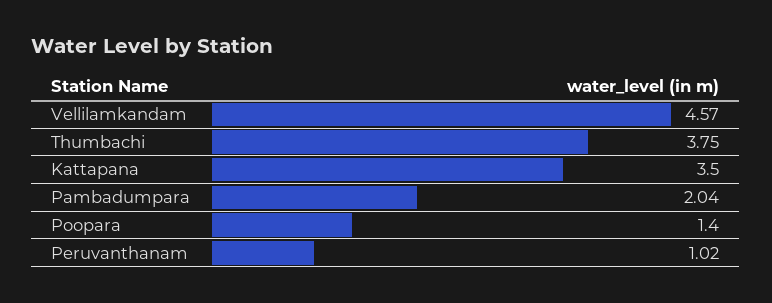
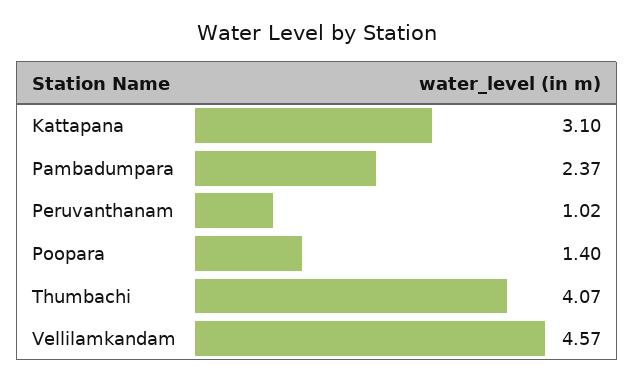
  {
    "Vellilamkandam": 4.57,
-   "Thumbachi": 3.75,
+   "Thumbachi": 4.07,
-   "Kattapana": 3.5,
+   "Kattapana": 3.1,
-   "Pambadumpara": 2.04,
+   "Pambadumpara": 2.37,
    "Poopara": 1.4,
    "Peruvanthanam": 1.02
  }

